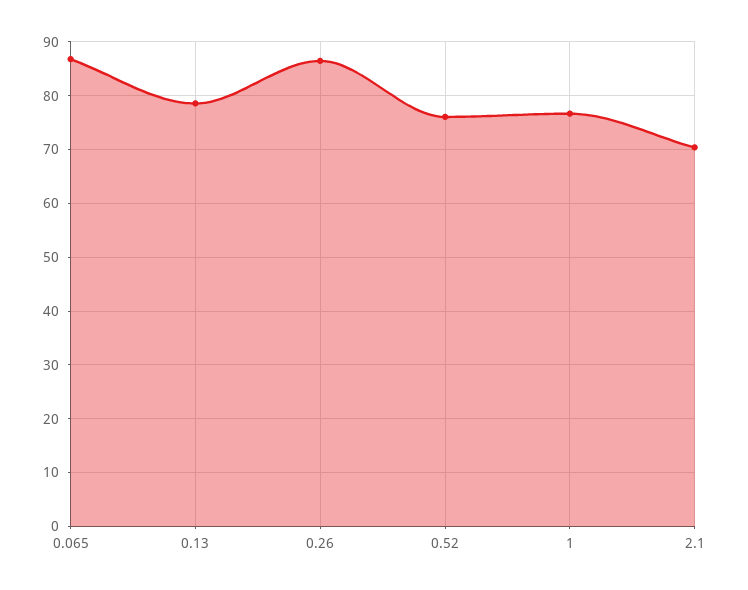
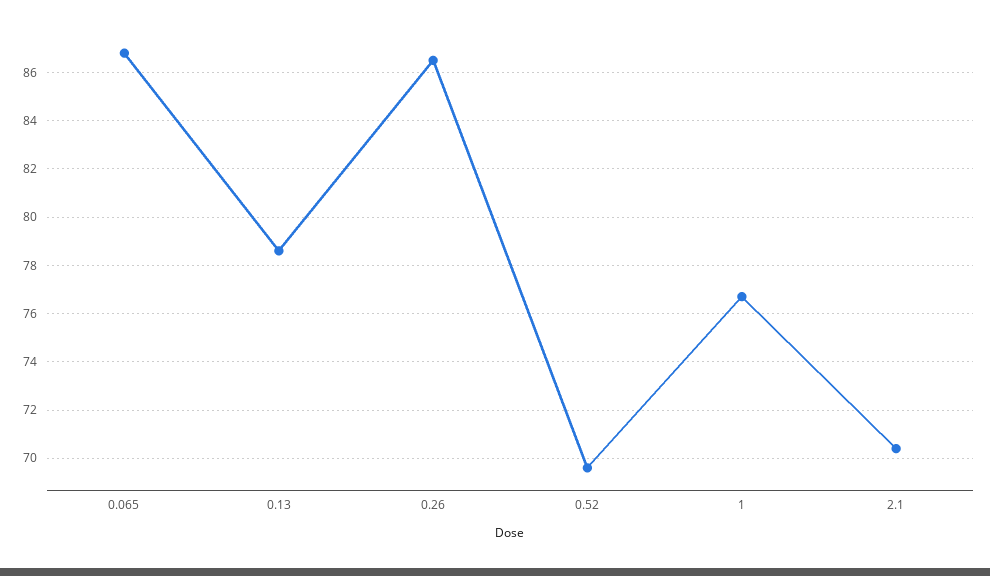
  {
    "0.065": 87,
    "0.13": 78.5,
    "0.26": 86.5,
-   "0.52": 76,
+   "0.52": 69.5,
    "1": 76.5,
    "2.1": 70.5
  }

